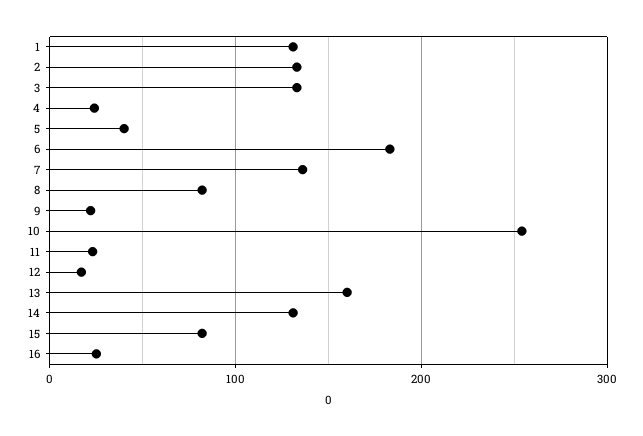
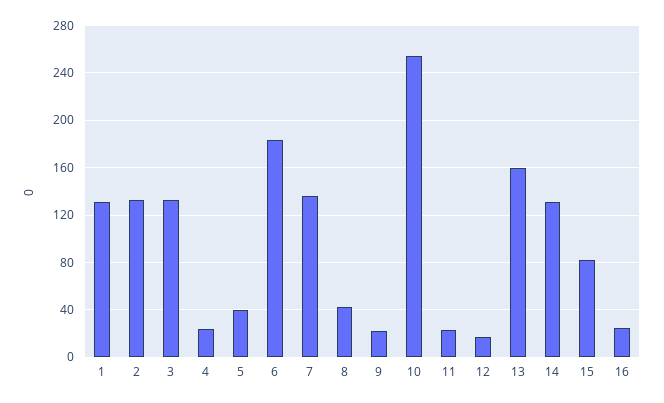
  {
    "1": 130,
    "2": 130,
    "3": 130,
    "4": 20,
    "5": 40,
    "6": 180,
    "7": 140,
-   "8": 80,
+   "8": 40,
    "9": 20,
    "10": 250,
    "11": 20,
    "12": 20,
    "13": 160,
    "14": 130,
    "15": 80,
    "16": 30
  }

